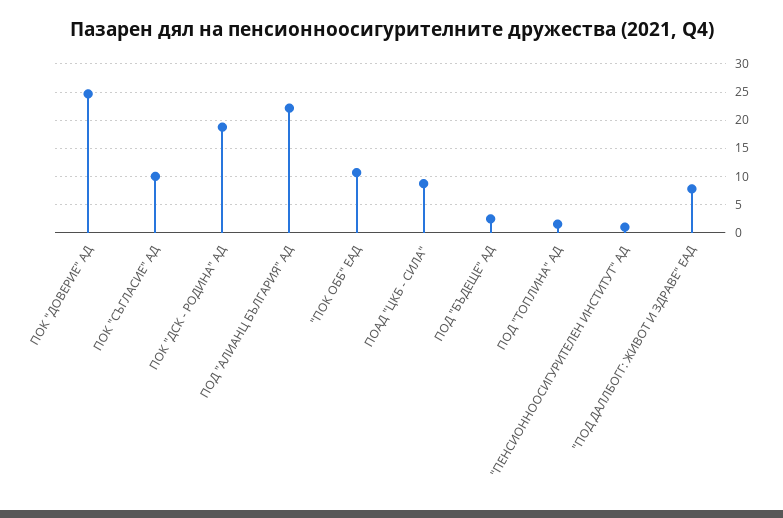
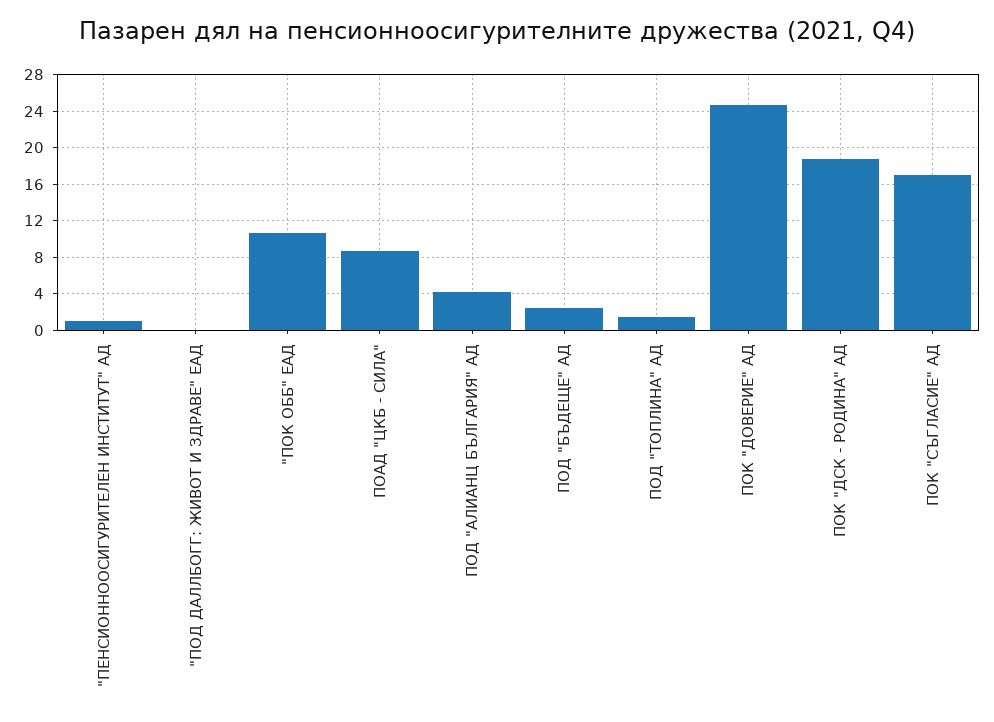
  {
    "ПОК \"ДОВЕРИЕ\" АД": 25,
-   "ПОК \"СЪГЛАСИЕ\" АД": 10,
+   "ПОК \"СЪГЛАСИЕ\" АД": 17,
    "ПОК \"ДСК - РОДИНА\" АД": 19,
-   "ПОД \"АЛИАНЦ БЪЛГАРИЯ\" АД": 22.5,
+   "ПОД \"АЛИАНЦ БЪЛГАРИЯ\" АД": 4,
    "\"ПОК ОББ\" ЕАД": 11,
    "ПОАД \"ЦКБ - СИЛА\"": 9,
    "ПОД \"БЪДЕЩЕ\" АД": 2,
    "ПОД \"ТОПЛИНА\" АД": 2,
    "\"ПЕНСИОННООСИГУРИТЕЛЕН ИНСТИТУТ\" АД": 1,
-   "\"ПОД ДАЛЛБОГГ: ЖИВОТ И ЗДРАВЕ\" ЕАД": 7.5
+   "\"ПОД ДАЛЛБОГГ: ЖИВОТ И ЗДРАВЕ\" ЕАД": 0
  }

